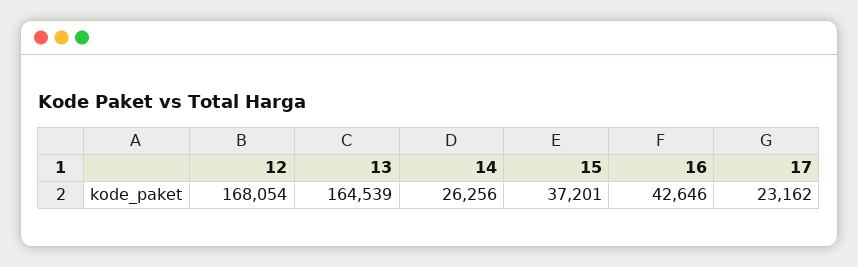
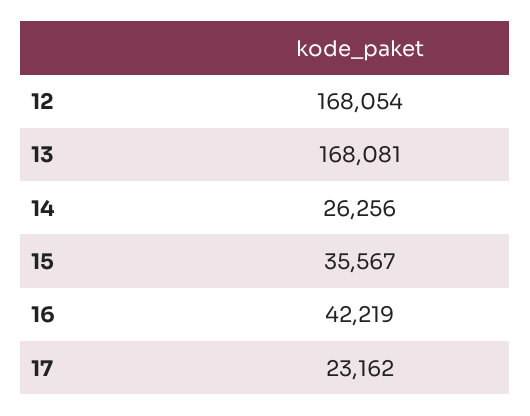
  {
    "12": 168054,
-   "13": 164539,
+   "13": 168081,
    "14": 26256,
-   "15": 37201,
+   "15": 35567,
-   "16": 42646,
+   "16": 42219,
    "17": 23162
  }

